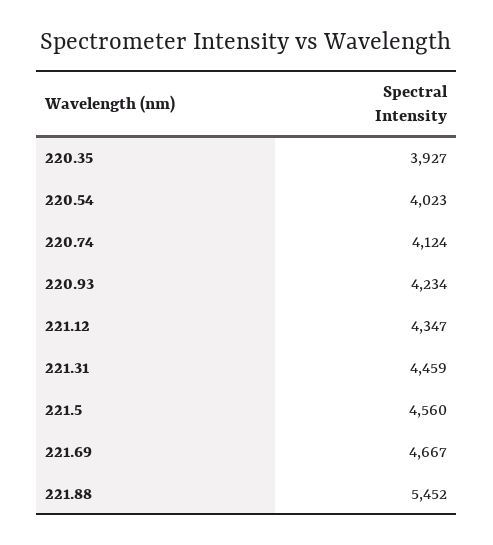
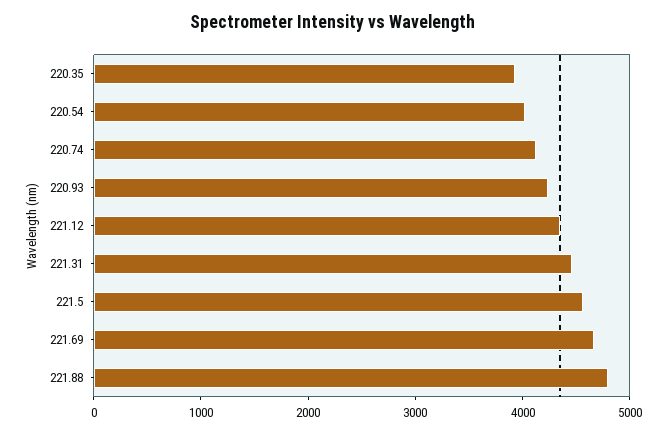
  {
    "220.35": 3927,
    "220.54": 4023,
    "220.74": 4124,
    "220.93": 4234,
    "221.12": 4347,
    "221.31": 4459,
    "221.5": 4560,
    "221.69": 4667,
-   "221.88": 5452
+   "221.88": 4800
  }

